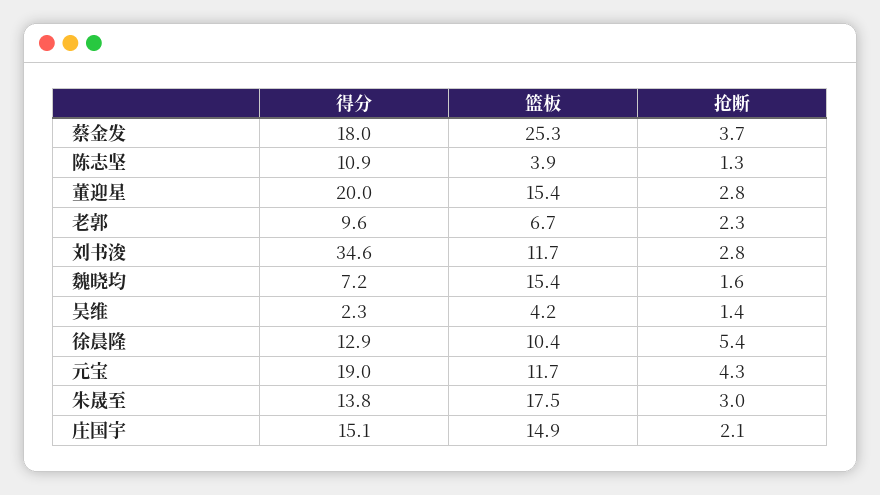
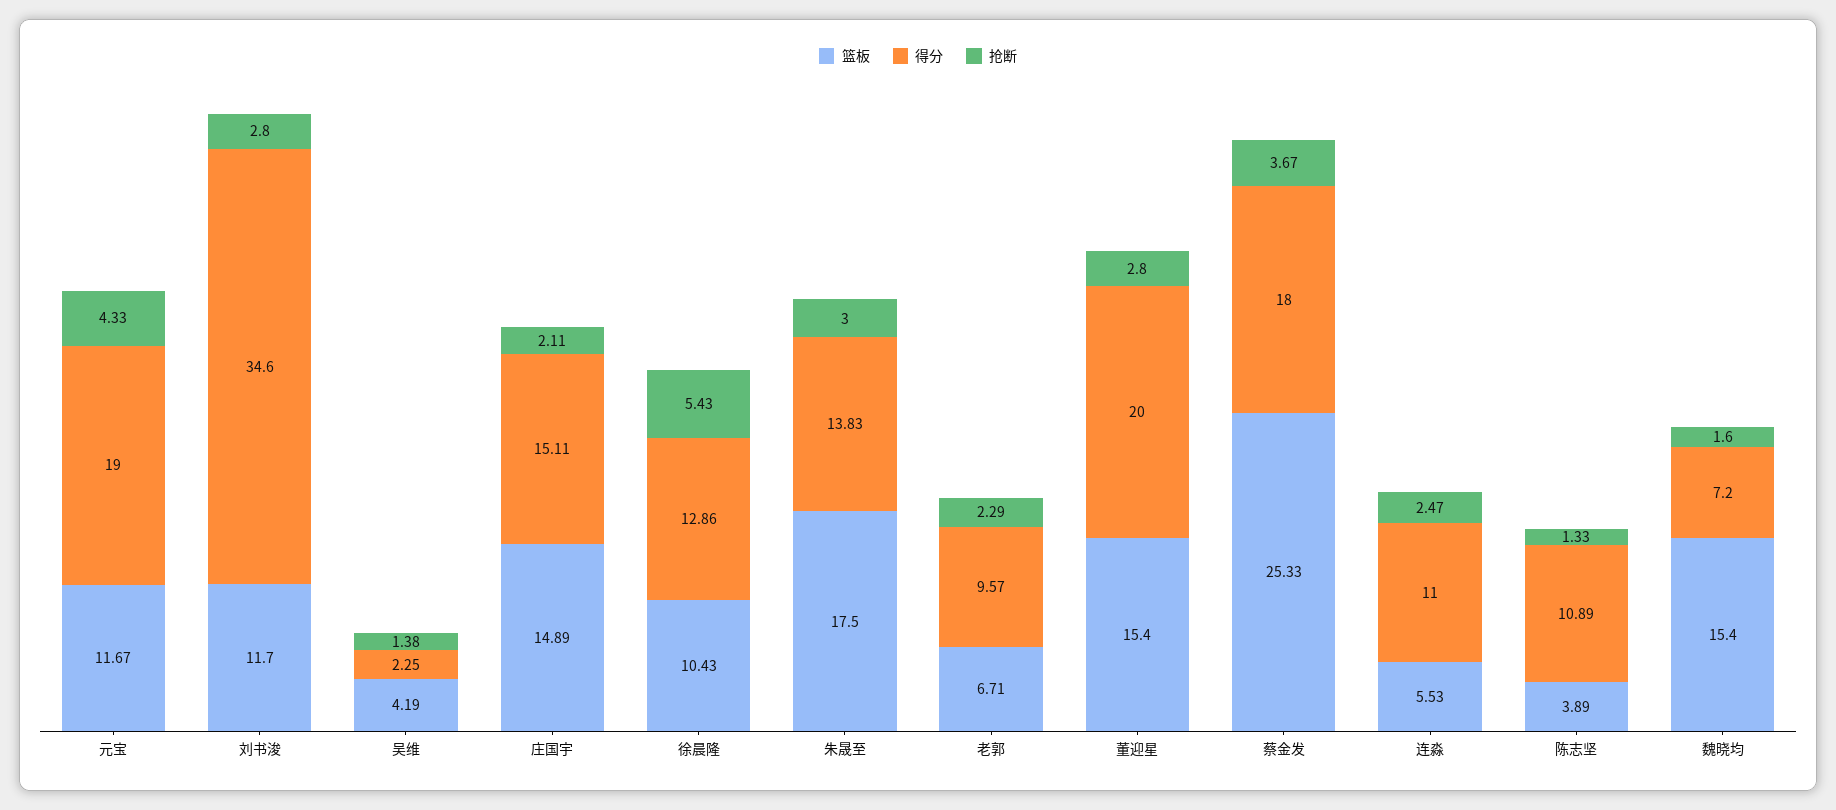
  {
    "得分": {
      "蔡金发": 18,
      "陈志坚": 10.89,
      "董迎星": 20,
      "老郭": 9.57,
      "刘书浚": 34.6,
      "魏晓均": 7.2,
      "吴维": 2.25,
      "徐晨隆": 12.86,
      "元宝": 19,
      "朱晟至": 13.83,
-     "庄国宇": 15.11
+     "庄国宇": 15.11,
+     "连淼": 11
    },
    "篮板": {
      "蔡金发": 25.33,
      "陈志坚": 3.89,
      "董迎星": 15.4,
      "老郭": 6.71,
      "刘书浚": 11.7,
      "魏晓均": 15.4,
      "吴维": 4.19,
      "徐晨隆": 10.43,
      "元宝": 11.67,
      "朱晟至": 17.5,
-     "庄国宇": 14.89
+     "庄国宇": 14.89,
+     "连淼": 5.53
    },
    "抢断": {
      "蔡金发": 3.67,
      "陈志坚": 1.33,
      "董迎星": 2.8,
      "老郭": 2.29,
      "刘书浚": 2.8,
      "魏晓均": 1.6,
      "吴维": 1.38,
      "徐晨隆": 5.43,
      "元宝": 4.33,
      "朱晟至": 3,
-     "庄国宇": 2.11
+     "庄国宇": 2.11,
+     "连淼": 2.47
    }
  }

